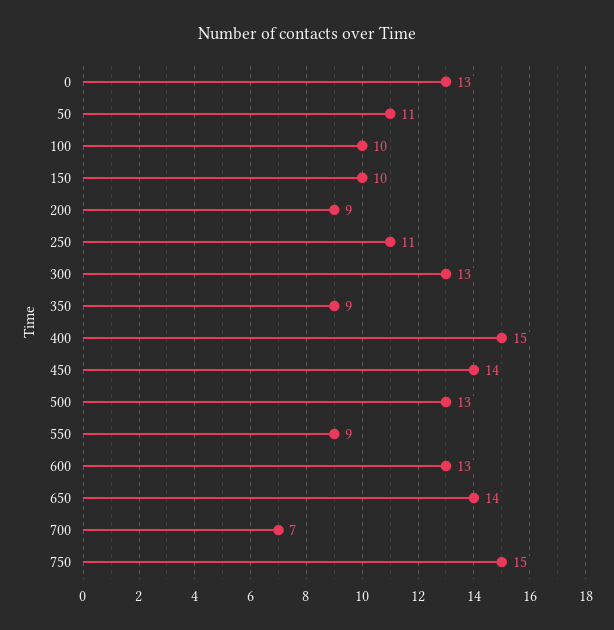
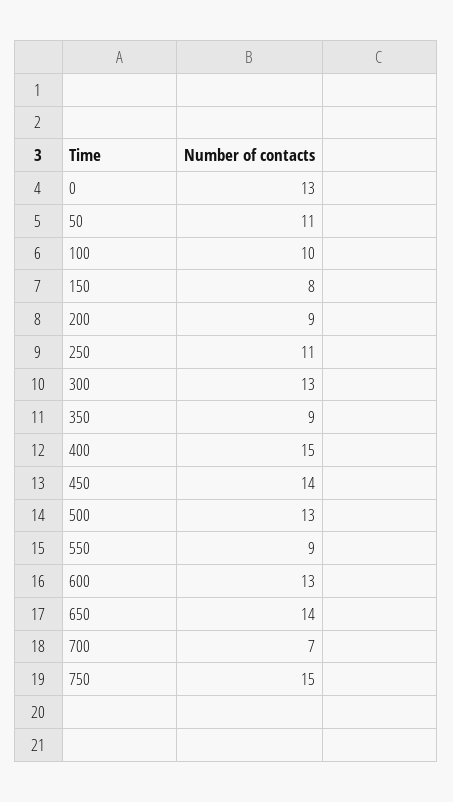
  {
    "0": 13,
    "50": 11,
    "100": 10,
-   "150": 10,
+   "150": 8,
    "200": 9,
    "250": 11,
    "300": 13,
    "350": 9,
    "400": 15,
    "450": 14,
    "500": 13,
    "550": 9,
    "600": 13,
    "650": 14,
    "700": 7,
    "750": 15
  }

